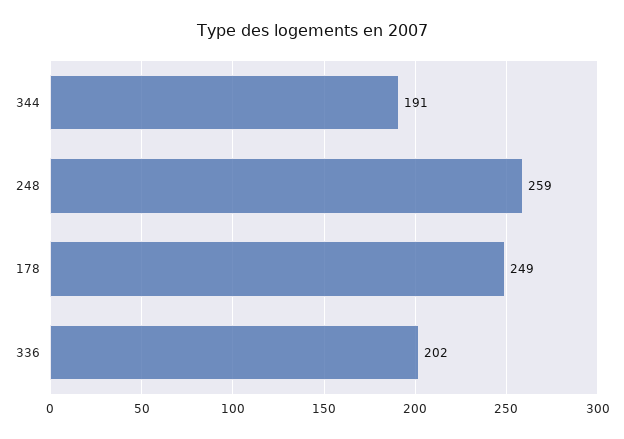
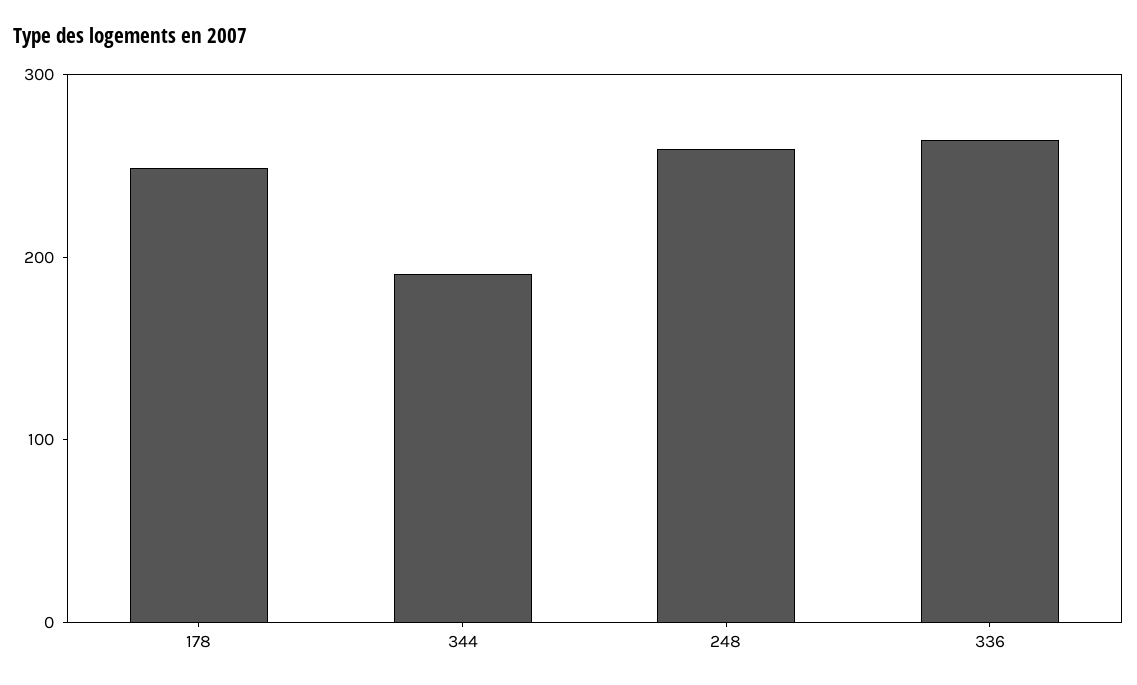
  {
    "344": 191,
    "248": 259,
    "178": 249,
-   "336": 202
+   "336": 260
  }

